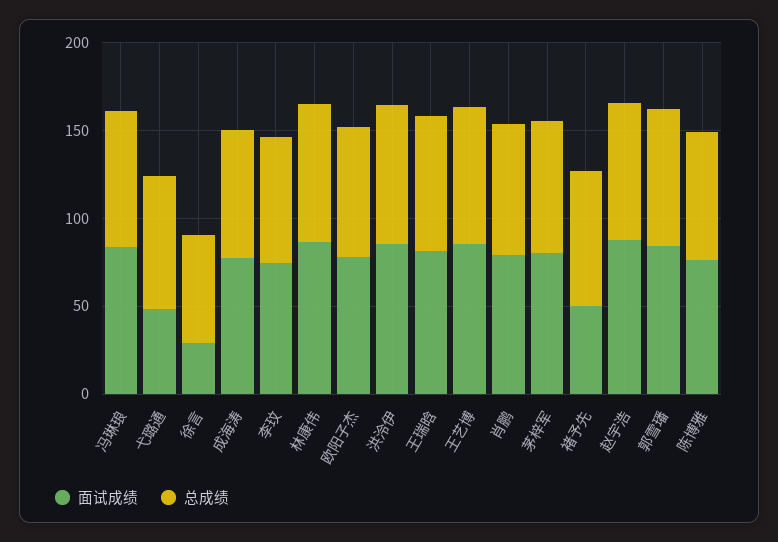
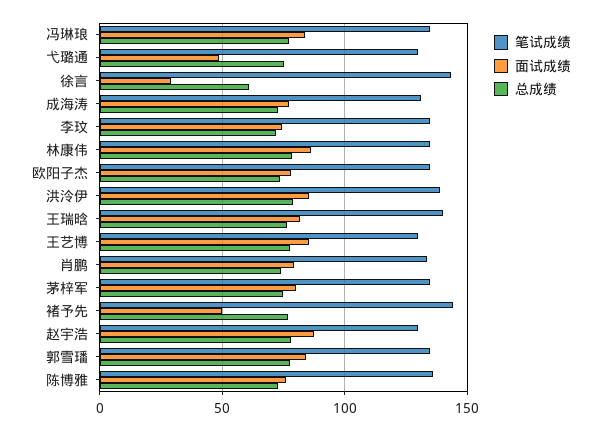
  {
    "面试成绩": {
      "冯琳琅": 85,
      "弋璐通": 50,
      "徐言": 30,
      "成海涛": 80,
      "李玟": 75,
      "林康伟": 85,
      "欧阳子杰": 80,
      "洪泠伊": 85,
      "王瑞晗": 80,
      "王艺博": 85,
      "肖鹏": 80,
      "茅梓军": 80,
      "褚予先": 50,
      "赵宇浩": 90,
      "郭雪璠": 85,
      "陈博雅": 75
    },
    "总成绩": {
      "冯琳琅": 75,
      "弋璐通": 75,
      "徐言": 60,
      "成海涛": 75,
      "李玟": 70,
      "林康伟": 80,
      "欧阳子杰": 75,
      "洪泠伊": 80,
      "王瑞晗": 75,
      "王艺博": 80,
      "肖鹏": 75,
      "茅梓军": 75,
      "褚予先": 75,
      "赵宇浩": 80,
      "郭雪璠": 80,
      "陈博雅": 75
-   }
+   },
+   "笔试成绩": {
+     "冯琳琅": 135,
+     "弋璐通": 130,
+     "徐言": 145,
+     "成海涛": 130,
+     "李玟": 135,
+     "林康伟": 135,
+     "欧阳子杰": 135,
+     "洪泠伊": 140,
+     "王瑞晗": 140,
+     "王艺博": 130,
+     "肖鹏": 135,
+     "茅梓军": 135,
+     "褚予先": 145,
+     "赵宇浩": 130,
+     "郭雪璠": 135,
+     "陈博雅": 135
+   }
  }

